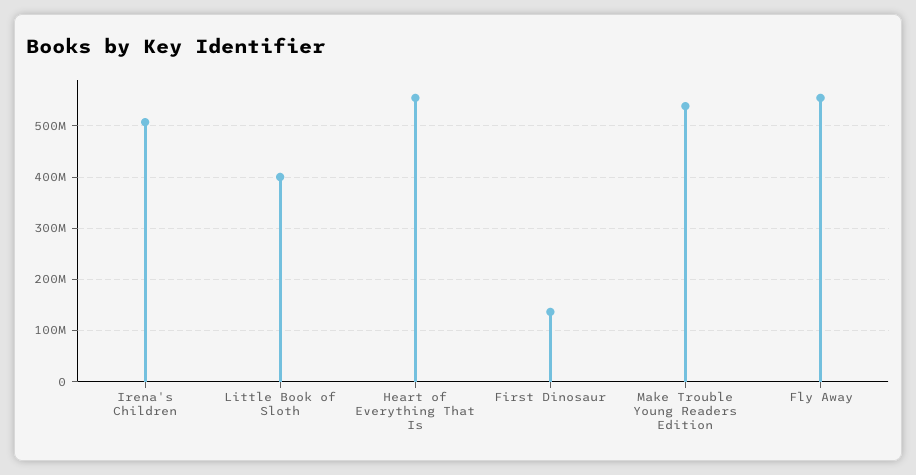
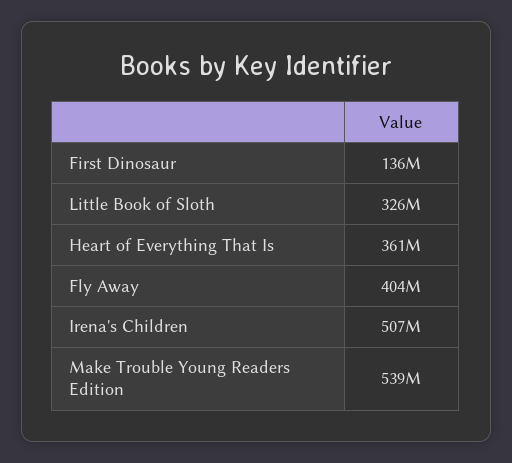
  {
    "Irena's Children": 507000000,
-   "Little Book of Sloth": 400000000,
+   "Little Book of Sloth": 326000000,
-   "Heart of Everything That Is": 560000000,
+   "Heart of Everything That Is": 361000000,
    "First Dinosaur": 136000000,
    "Make Trouble Young Readers Edition": 539000000,
-   "Fly Away": 560000000
+   "Fly Away": 404000000
  }

